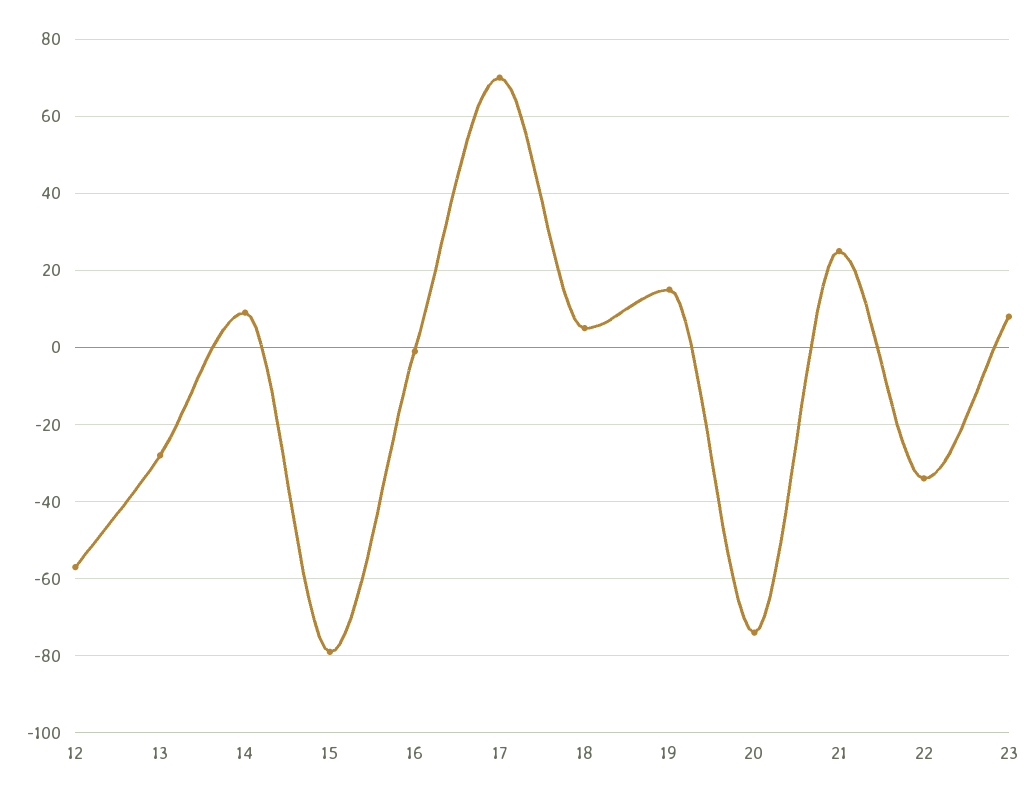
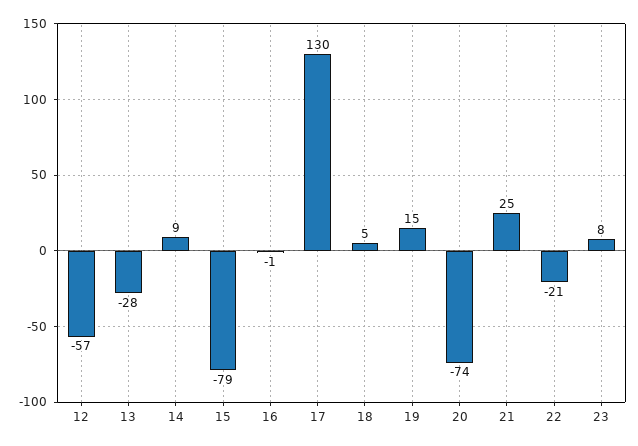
  {
    "12": -57,
    "13": -28,
    "14": 9,
    "15": -79,
    "16": -1,
-   "17": 70,
+   "17": 130,
    "18": 5,
    "19": 15,
    "20": -74,
    "21": 25,
-   "22": -35,
+   "22": -21,
    "23": 8
  }

